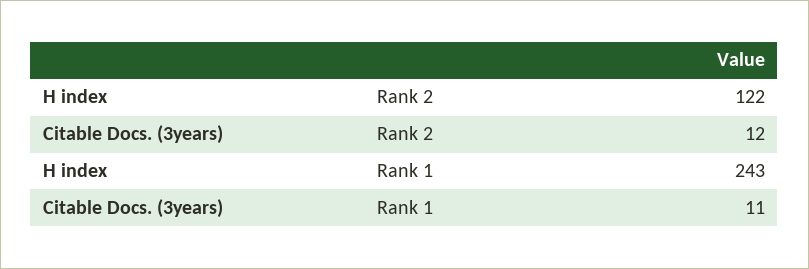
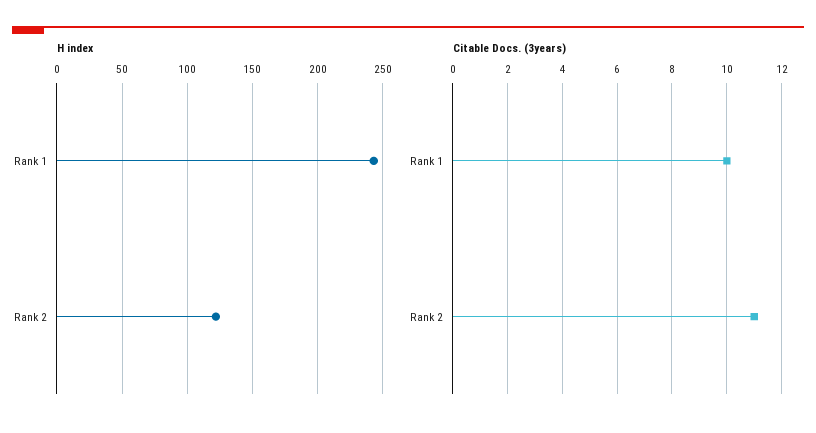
  {
    "H index": {
      "Rank 2": 122,
      "Rank 1": 243
    },
    "Citable Docs. (3years)": {
-     "Rank 2": 12,
+     "Rank 2": 11,
-     "Rank 1": 11
+     "Rank 1": 10
    }
  }

